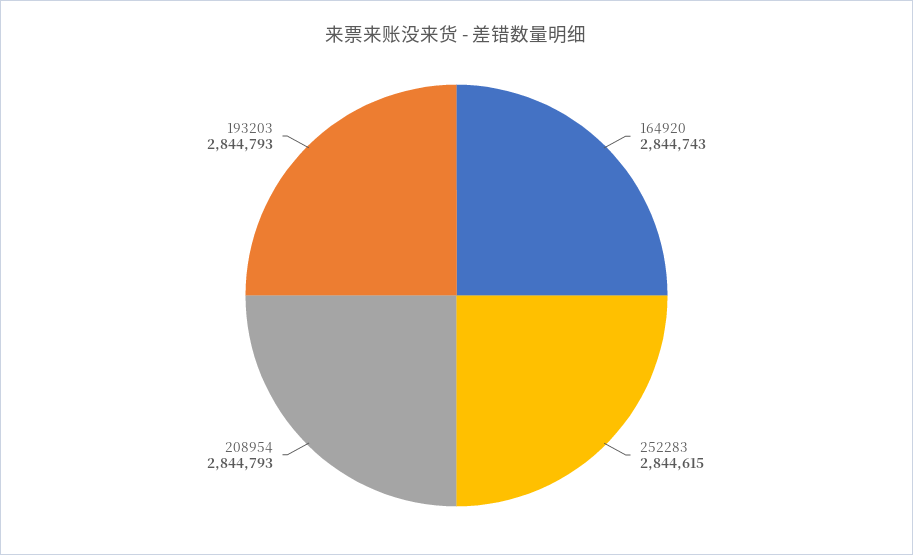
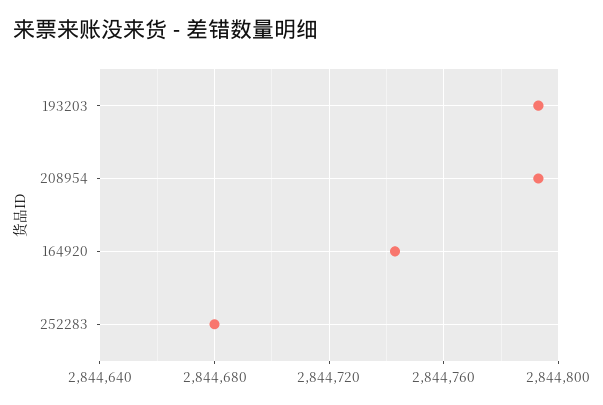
  {
    "164920": 2844743,
-   "252283": 2844615,
+   "252283": 2844680,
    "208954": 2844793,
    "193203": 2844793
  }

